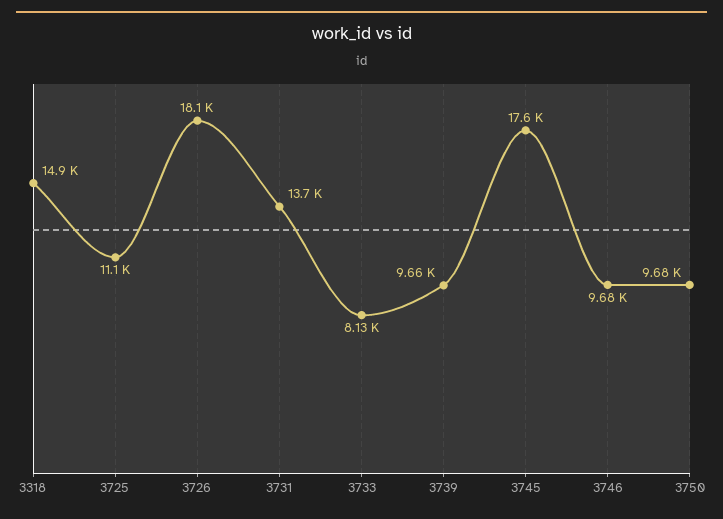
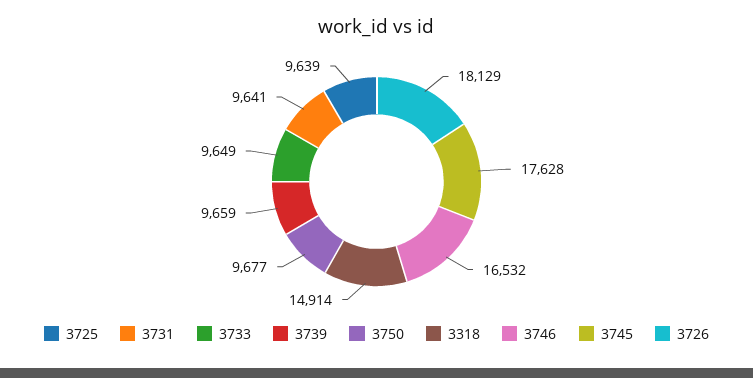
  {
    "3318": 14914,
-   "3725": 11100,
+   "3725": 9639,
    "3726": 18129,
-   "3731": 13700,
+   "3731": 9641,
-   "3733": 8130,
+   "3733": 9649,
    "3739": 9659,
    "3745": 17628,
-   "3746": 9680,
+   "3746": 16532,
    "3750": 9677
  }

